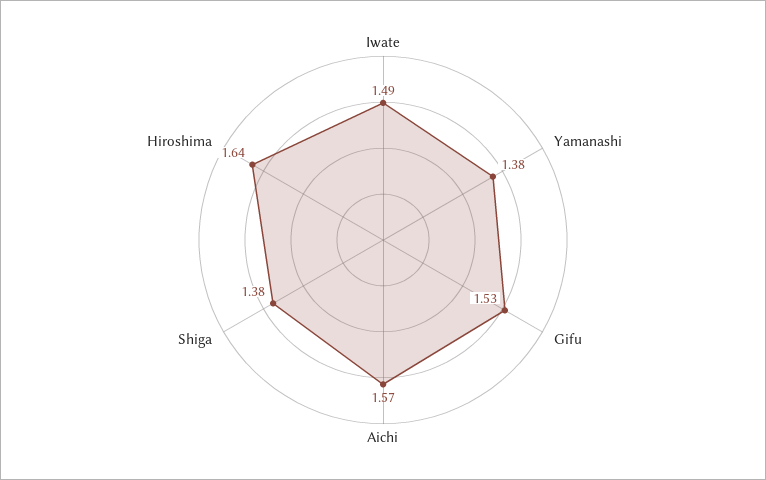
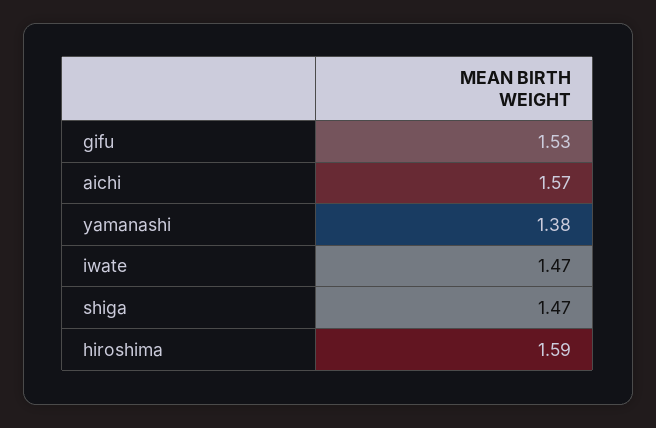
  {
-   "Iwate": 1.49,
+   "Iwate": 1.47,
    "Yamanashi": 1.38,
    "Gifu": 1.53,
    "Aichi": 1.57,
-   "Shiga": 1.38,
+   "Shiga": 1.47,
-   "Hiroshima": 1.64
+   "Hiroshima": 1.59
  }

